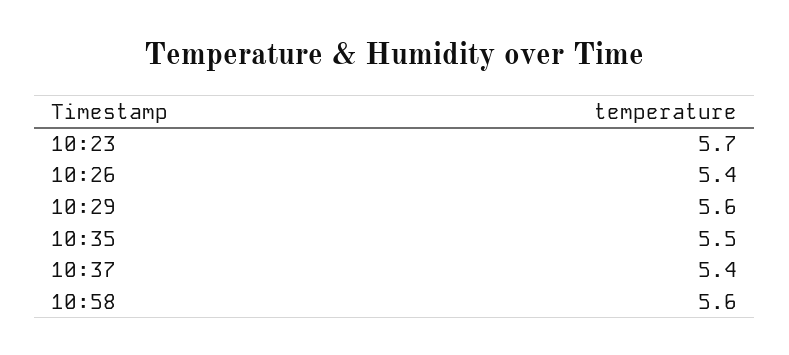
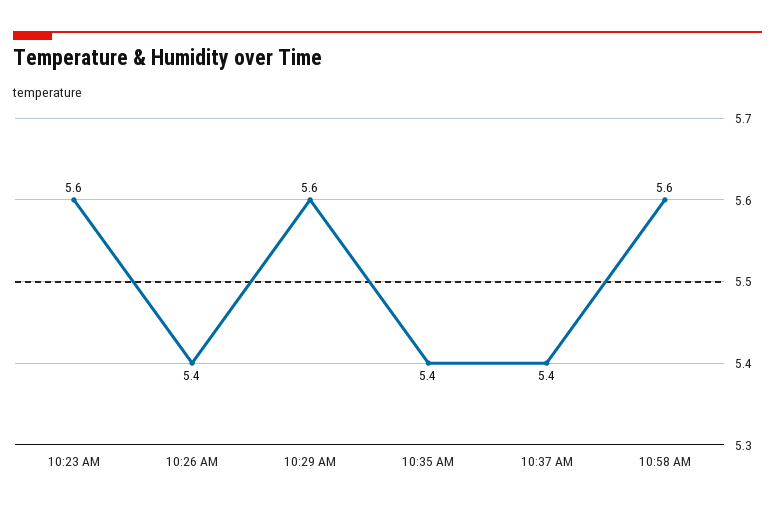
  {
-   "10:23": 5.7,
+   "10:23": 5.6,
    "10:26": 5.4,
    "10:29": 5.6,
-   "10:35": 5.5,
+   "10:35": 5.4,
    "10:37": 5.4,
    "10:58": 5.6
  }

